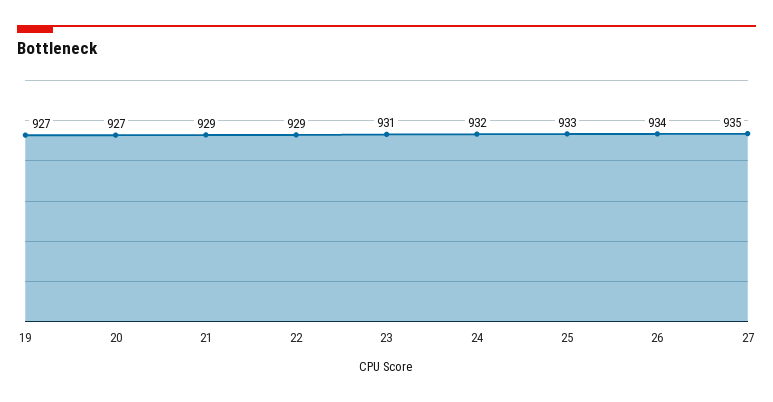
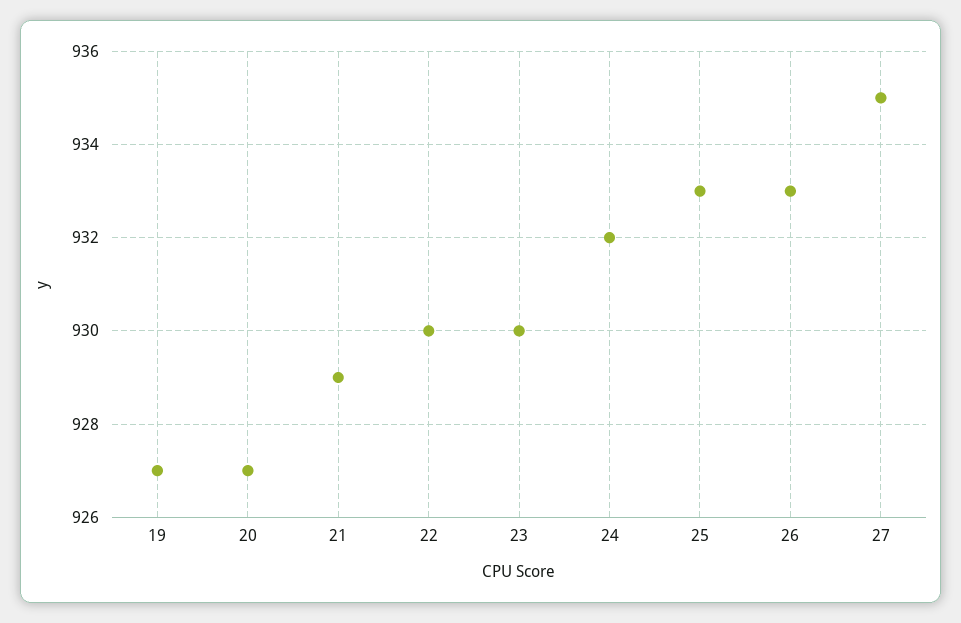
  {
    "19": 927,
    "20": 927,
    "21": 929,
-   "22": 929,
+   "22": 930,
-   "23": 931,
+   "23": 930,
    "24": 932,
    "25": 933,
-   "26": 934,
+   "26": 933,
    "27": 935
  }

